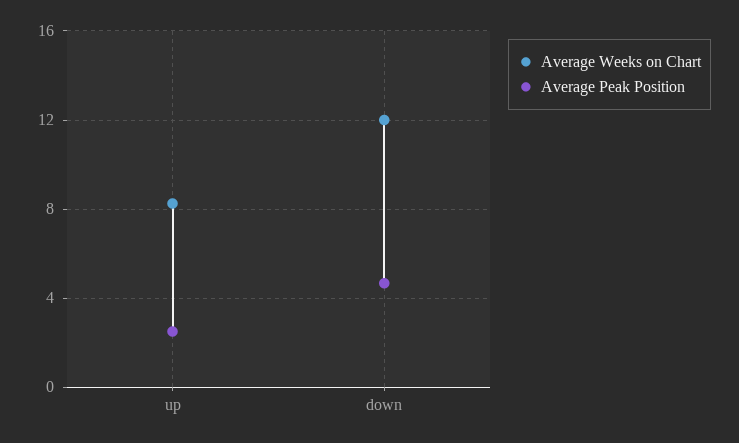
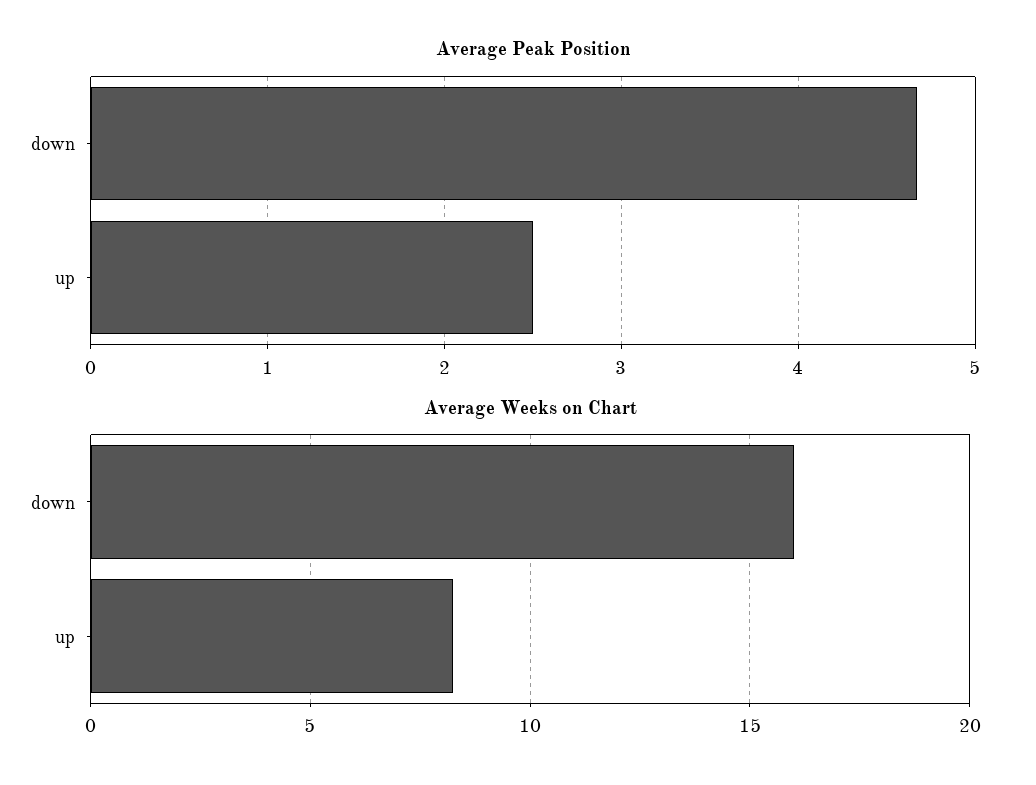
  {
    "Average Weeks on Chart": {
      "up": 8.5,
-     "down": 12
+     "down": 16
    },
    "Average Peak Position": {
      "up": 2.5,
      "down": 4.7
    }
  }

